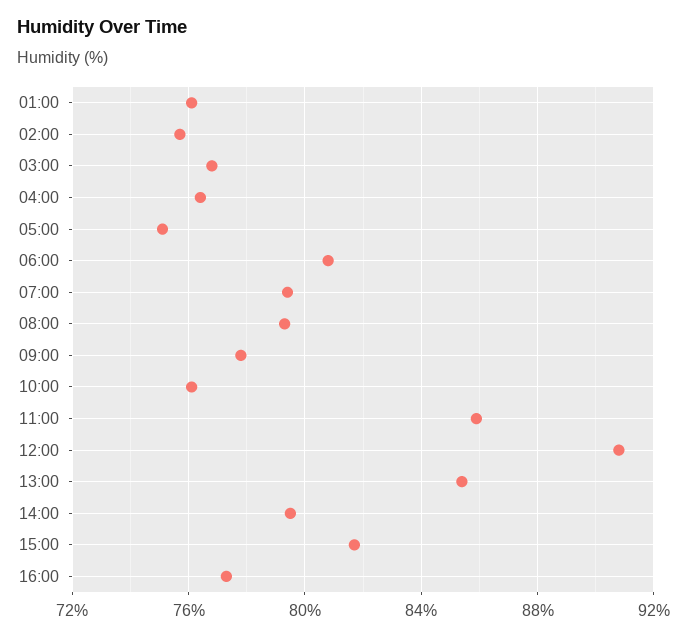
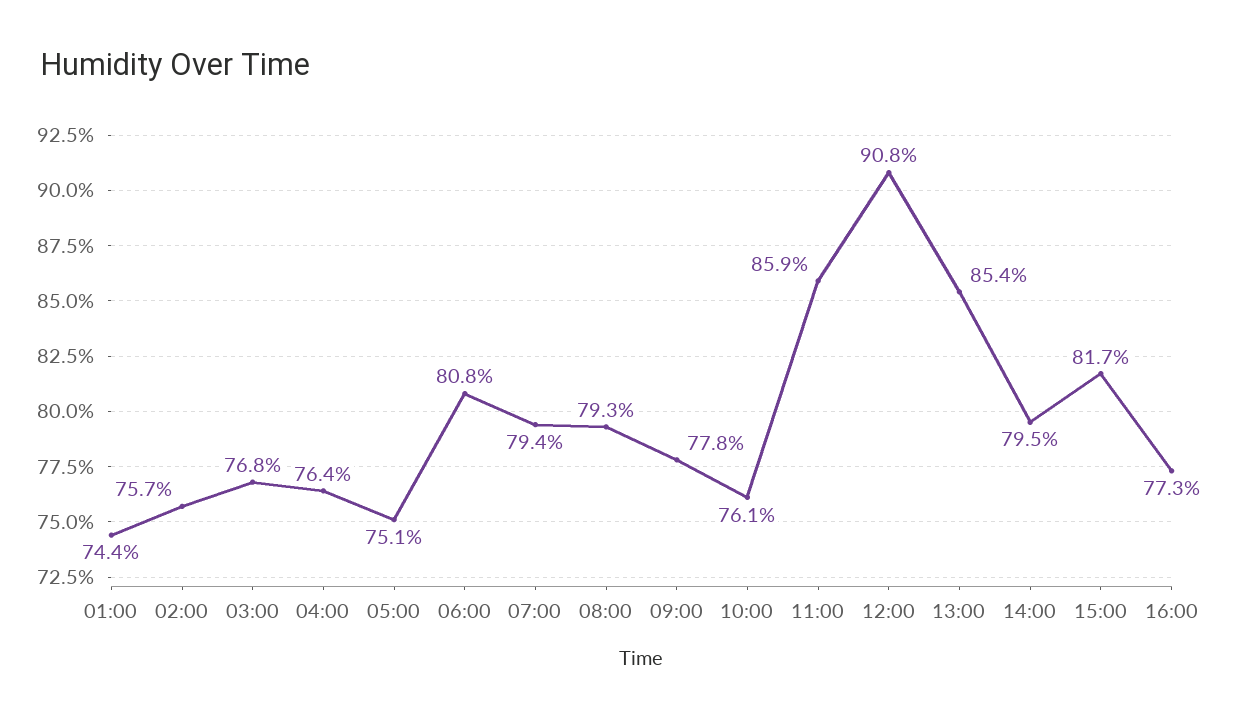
  {
-   "01:00": 76,
+   "01:00": 74.4,
    "02:00": 75.7,
    "03:00": 76.8,
    "04:00": 76.4,
    "05:00": 75.1,
    "06:00": 80.8,
    "07:00": 79.4,
    "08:00": 79.3,
    "09:00": 77.8,
    "10:00": 76.1,
    "11:00": 85.9,
    "12:00": 90.8,
    "13:00": 85.4,
    "14:00": 79.5,
    "15:00": 81.7,
    "16:00": 77.3
  }

